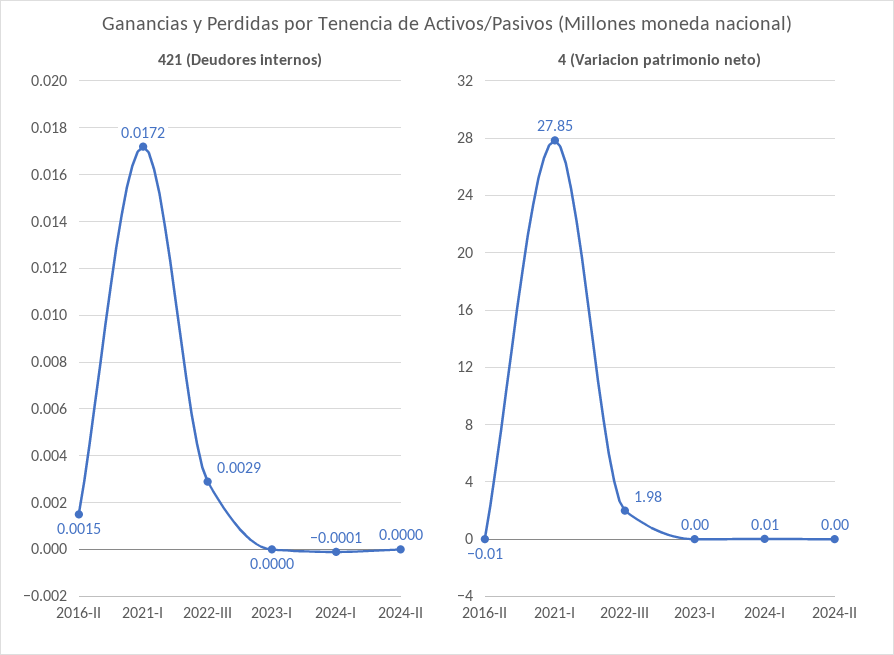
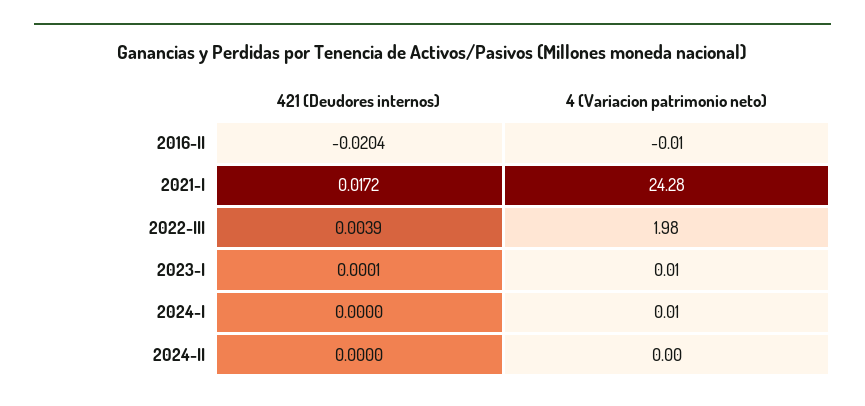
  {
    "421 (Deudores internos)": {
-     "2016-II": 0.0015,
+     "2016-II": -0.0204,
      "2021-I": 0.0172,
-     "2022-III": 0.0029,
+     "2022-III": 0.0039,
-     "2023-I": 0,
+     "2023-I": 0.0001,
-     "2024-I": -0.0001,
+     "2024-I": 0,
      "2024-II": 0
    },
    "4 (Variacion patrimonio neto)": {
      "2016-II": -0.01,
-     "2021-I": 27.85,
+     "2021-I": 24.28,
      "2022-III": 1.98,
-     "2023-I": 0,
+     "2023-I": 0.01,
      "2024-I": 0.01,
      "2024-II": 0
    }
  }

